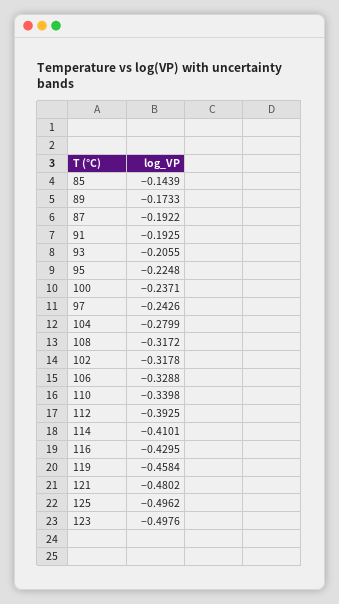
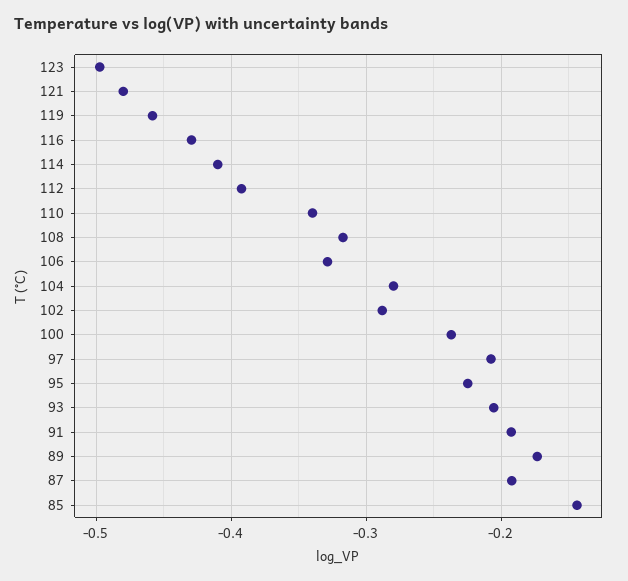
  {
    "85": -0.1439,
    "89": -0.1733,
    "87": -0.1922,
    "91": -0.1925,
    "93": -0.2055,
    "95": -0.2248,
    "100": -0.2371,
-   "97": -0.2426,
+   "97": -0.21,
    "104": -0.2799,
    "108": -0.3172,
-   "102": -0.3178,
+   "102": -0.29,
    "106": -0.3288,
    "110": -0.3398,
    "112": -0.3925,
    "114": -0.4101,
    "116": -0.4295,
    "119": -0.4584,
    "121": -0.4802,
-   "125": -0.4962,
    "123": -0.4976
  }

